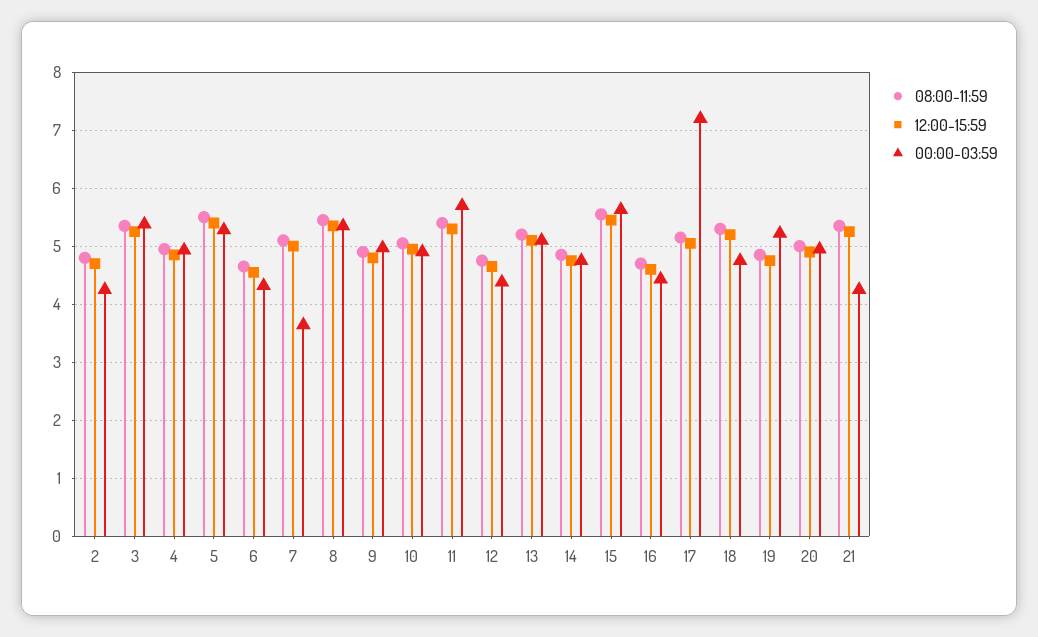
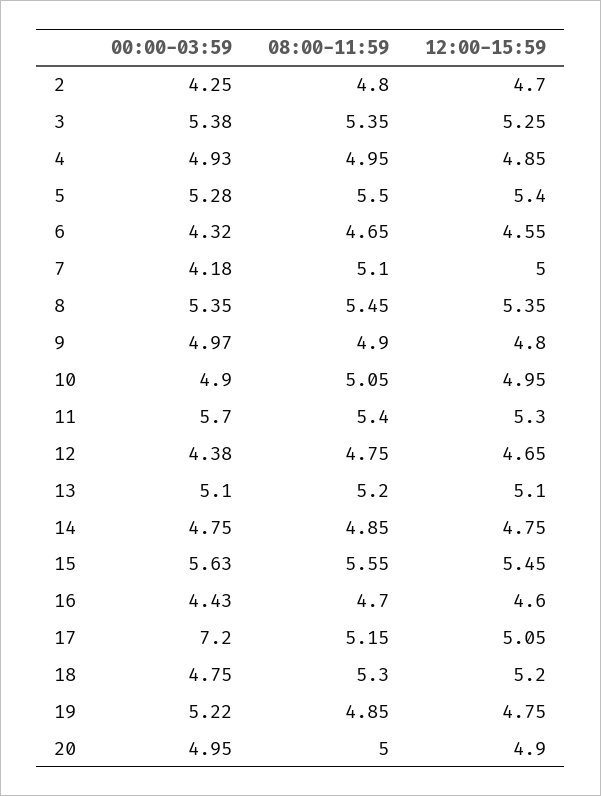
  {
    "08:00-11:59": {
      "2": 4.8,
      "3": 5.35,
      "4": 4.95,
      "5": 5.5,
      "6": 4.65,
      "7": 5.1,
      "8": 5.45,
      "9": 4.9,
      "10": 5.05,
      "11": 5.4,
      "12": 4.75,
      "13": 5.2,
      "14": 4.85,
      "15": 5.55,
      "16": 4.7,
      "17": 5.15,
      "18": 5.3,
      "19": 4.85,
-     "20": 5,
+     "20": 5
-     "21": 5.4
    },
    "12:00-15:59": {
      "2": 4.7,
      "3": 5.25,
      "4": 4.85,
      "5": 5.4,
      "6": 4.55,
      "7": 5,
      "8": 5.35,
      "9": 4.8,
      "10": 4.95,
      "11": 5.3,
      "12": 4.65,
      "13": 5.1,
      "14": 4.75,
      "15": 5.45,
      "16": 4.6,
      "17": 5.05,
      "18": 5.2,
      "19": 4.75,
-     "20": 4.9,
+     "20": 4.9
-     "21": 5.2
    },
    "00:00-03:59": {
      "2": 4.25,
      "3": 5.38,
      "4": 4.93,
      "5": 5.28,
      "6": 4.32,
-     "7": 3.6,
+     "7": 4.18,
      "8": 5.35,
      "9": 4.97,
      "10": 4.9,
      "11": 5.7,
      "12": 4.38,
      "13": 5.1,
      "14": 4.75,
      "15": 5.63,
      "16": 4.43,
      "17": 7.2,
      "18": 4.75,
      "19": 5.22,
-     "20": 4.95,
+     "20": 4.95
-     "21": 4.2
    }
  }

